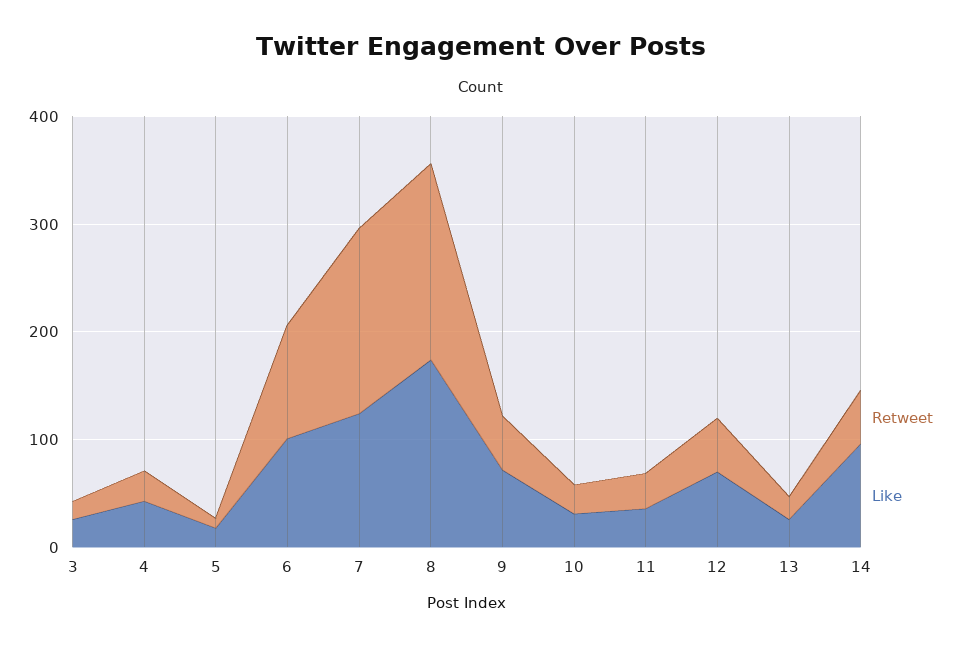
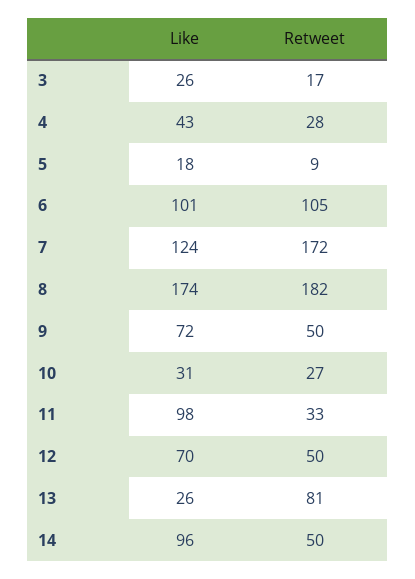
  {
    "Retweet": {
      "3": 17,
      "4": 28,
      "5": 9,
      "6": 105,
      "7": 172,
      "8": 182,
      "9": 50,
      "10": 27,
      "11": 33,
      "12": 50,
-     "13": 20,
+     "13": 81,
      "14": 50
    },
    "Like": {
      "3": 26,
      "4": 43,
      "5": 18,
      "6": 101,
      "7": 124,
      "8": 174,
      "9": 72,
      "10": 31,
-     "11": 40,
+     "11": 98,
      "12": 70,
      "13": 26,
      "14": 96
    }
  }

